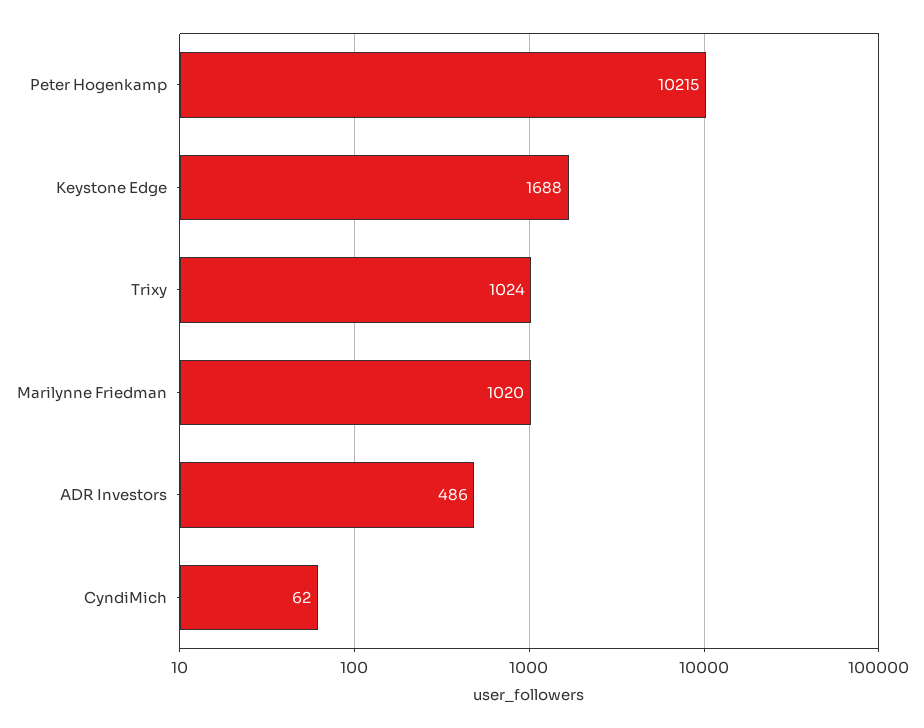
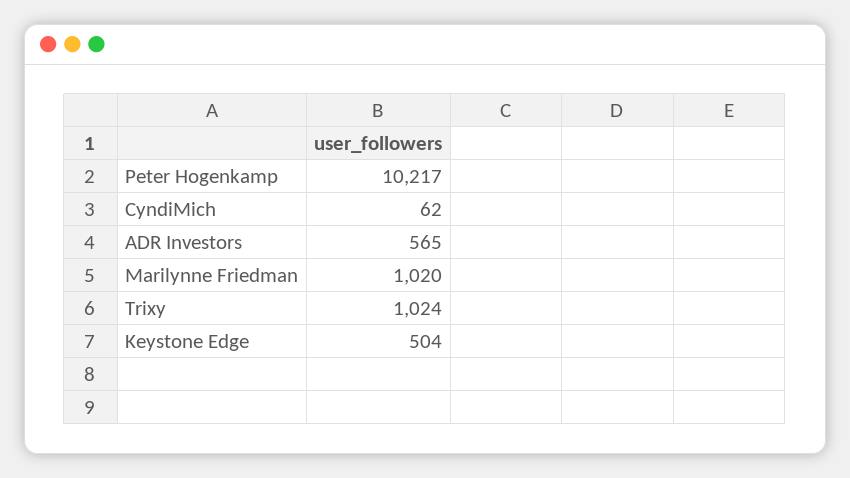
  {
-   "Peter Hogenkamp": 10215,
+   "Peter Hogenkamp": 10217,
-   "Keystone Edge": 1688,
+   "Keystone Edge": 504,
    "Trixy": 1024,
    "Marilynne Friedman": 1020,
-   "ADR Investors": 486,
+   "ADR Investors": 565,
    "CyndiMich": 62
  }

